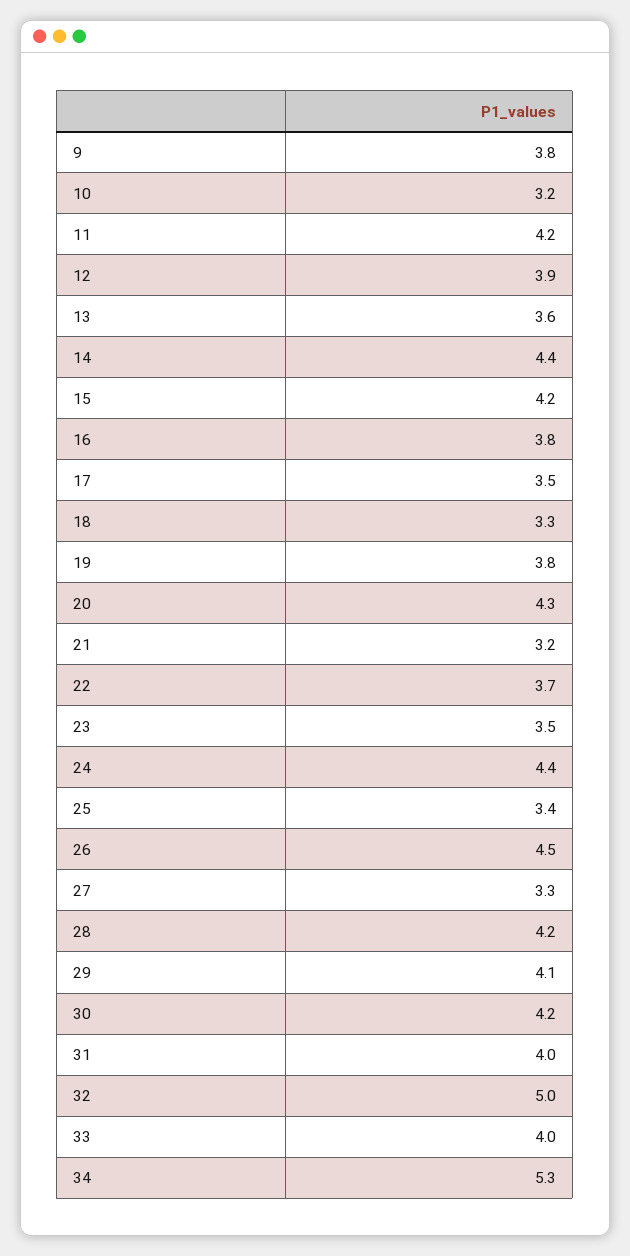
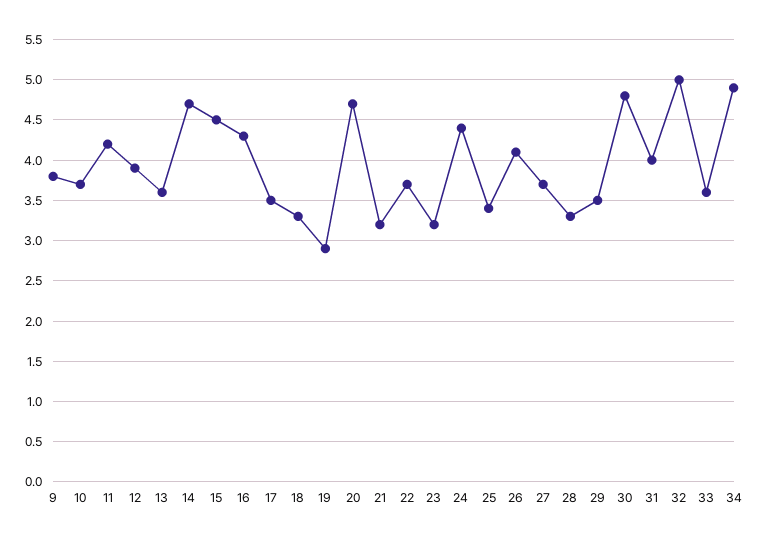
  {
    "9": 3.8,
-   "10": 3.2,
+   "10": 3.7,
    "11": 4.2,
    "12": 3.9,
    "13": 3.6,
-   "14": 4.4,
+   "14": 4.7,
-   "15": 4.2,
+   "15": 4.5,
-   "16": 3.8,
+   "16": 4.3,
    "17": 3.5,
    "18": 3.3,
-   "19": 3.8,
+   "19": 2.9,
-   "20": 4.3,
+   "20": 4.7,
    "21": 3.2,
    "22": 3.7,
-   "23": 3.5,
+   "23": 3.2,
    "24": 4.4,
    "25": 3.4,
-   "26": 4.5,
+   "26": 4.1,
-   "27": 3.3,
+   "27": 3.7,
-   "28": 4.2,
+   "28": 3.3,
-   "29": 4.1,
+   "29": 3.5,
-   "30": 4.2,
+   "30": 4.8,
    "31": 4,
    "32": 5,
-   "33": 4,
+   "33": 3.6,
-   "34": 5.3
+   "34": 4.9
  }

